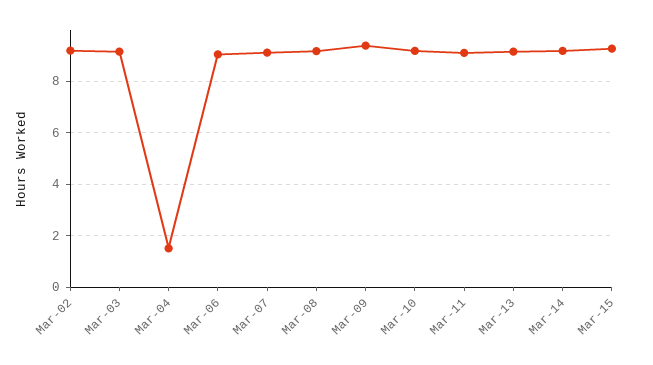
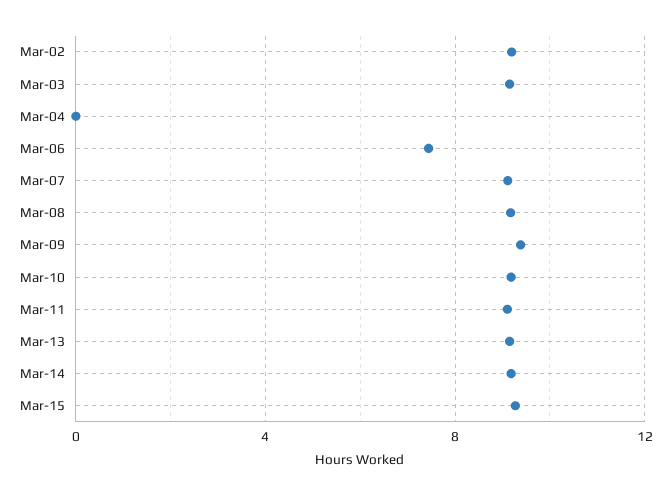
  {
    "Mar-02": 9.25,
    "Mar-03": 9.25,
-   "Mar-04": 1.5,
+   "Mar-04": 0,
-   "Mar-06": 9,
+   "Mar-06": 7.5,
    "Mar-07": 9,
    "Mar-08": 9.25,
    "Mar-09": 9.5,
    "Mar-10": 9.25,
    "Mar-11": 9,
    "Mar-13": 9.25,
    "Mar-14": 9.25,
    "Mar-15": 9.25
  }

